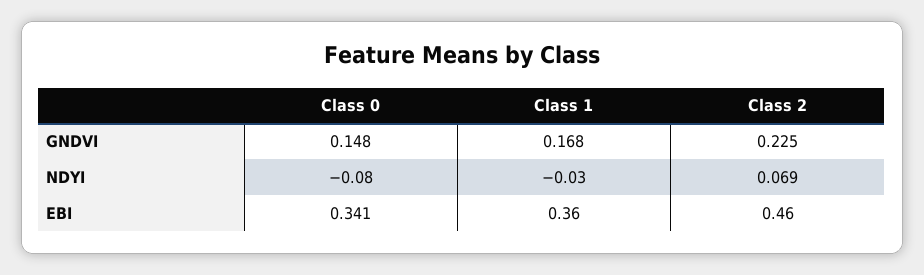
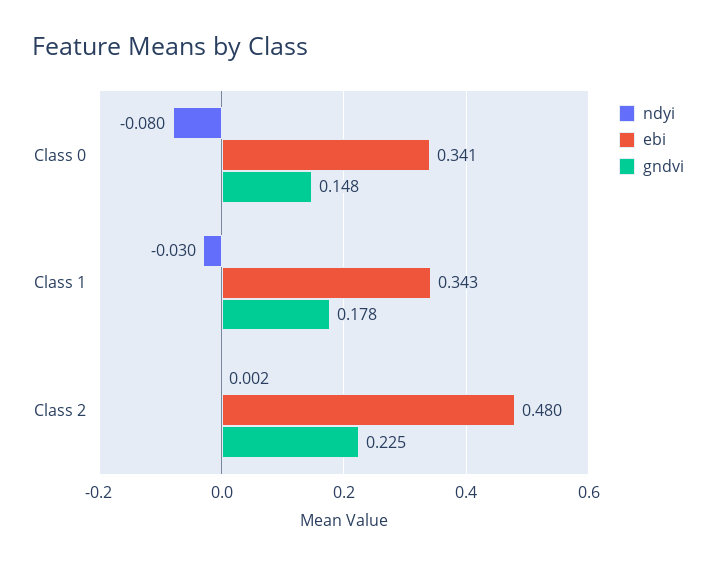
  {
    "GNDVI": {
      "Class 0": 0.148,
-     "Class 1": 0.168,
+     "Class 1": 0.178,
      "Class 2": 0.225
    },
    "NDYI": {
      "Class 0": -0.08,
      "Class 1": -0.03,
-     "Class 2": 0.069
+     "Class 2": 0.002
    },
    "EBI": {
      "Class 0": 0.341,
-     "Class 1": 0.36,
+     "Class 1": 0.343,
-     "Class 2": 0.46
+     "Class 2": 0.48
    }
  }

